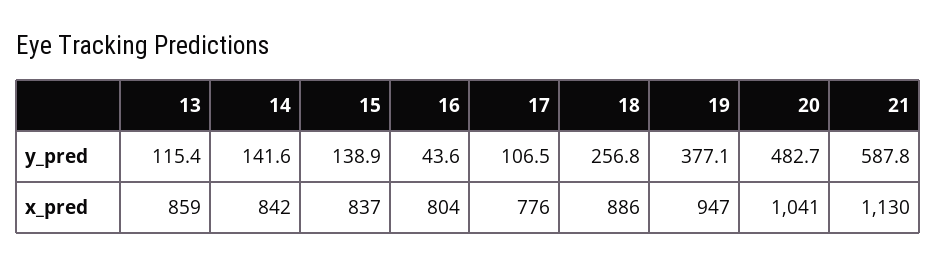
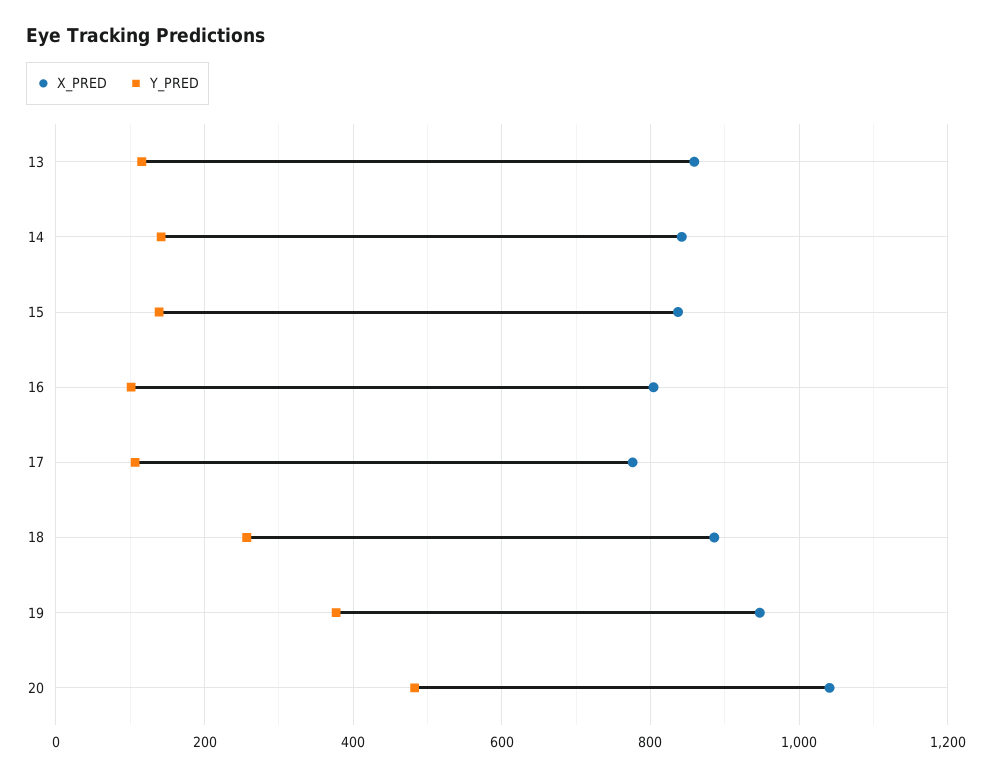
  {
    "y_pred": {
      "13": 115.4,
      "14": 141.6,
      "15": 138.9,
-     "16": 43.6,
+     "16": 100,
      "17": 106.5,
      "18": 256.8,
      "19": 377.1,
-     "20": 482.7,
+     "20": 482.7
-     "21": 587.8
    },
    "x_pred": {
      "13": 859,
      "14": 842,
      "15": 837,
      "16": 804,
      "17": 776,
      "18": 886,
      "19": 947,
-     "20": 1041,
+     "20": 1041
-     "21": 1130
    }
  }

